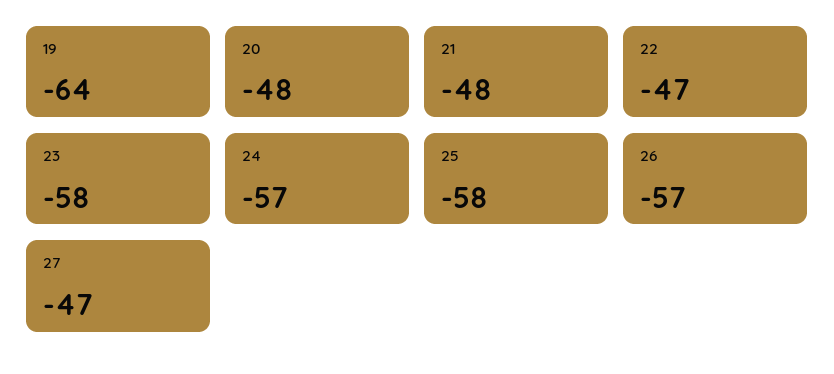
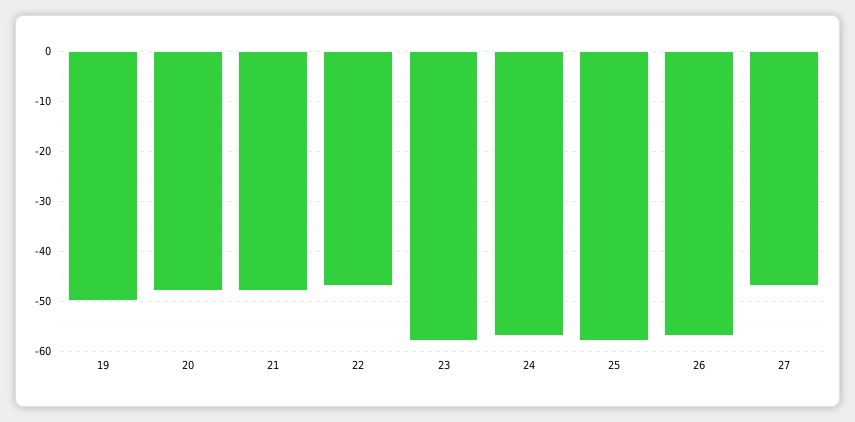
  {
-   "19": -64,
+   "19": -50,
    "20": -48,
    "21": -48,
    "22": -47,
    "23": -58,
    "24": -57,
    "25": -58,
    "26": -57,
    "27": -47
  }

